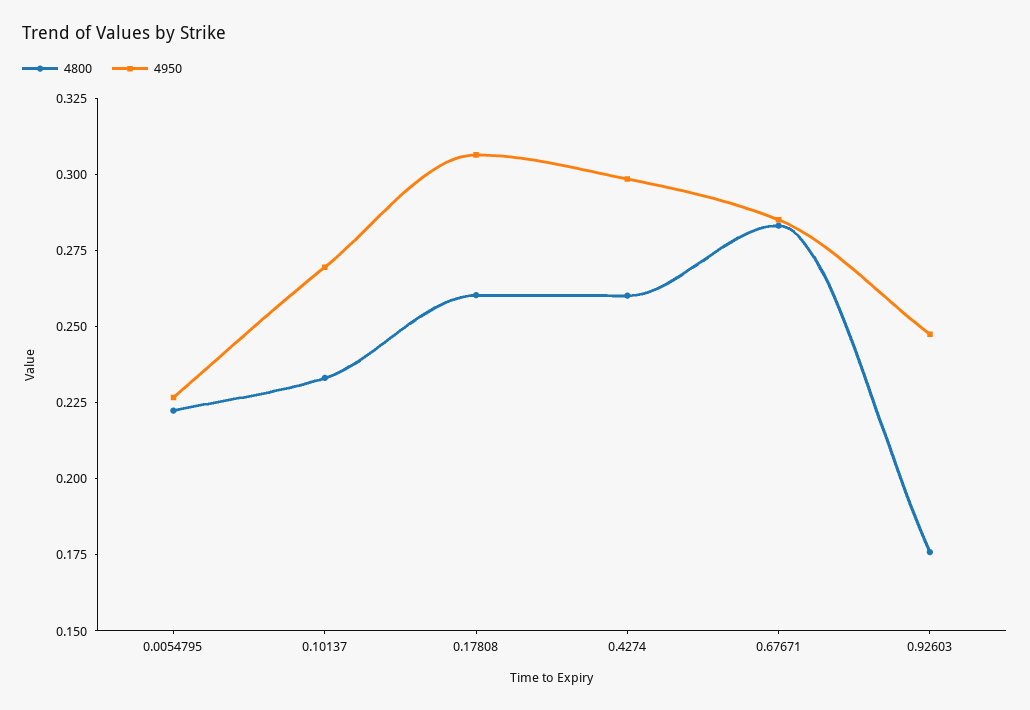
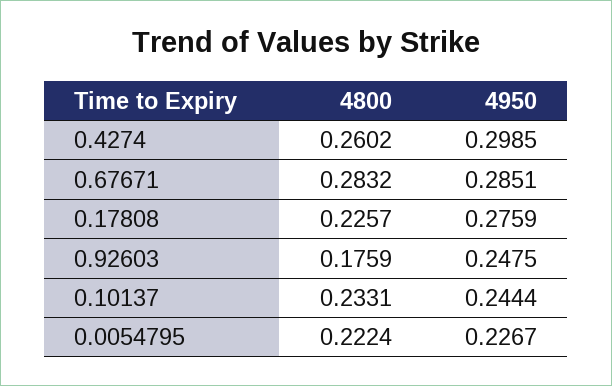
  {
    "4800": {
      "0.0054795": 0.2224,
      "0.10137": 0.2331,
-     "0.17808": 0.26,
+     "0.17808": 0.2257,
      "0.4274": 0.2602,
      "0.67671": 0.2832,
      "0.92603": 0.1759
    },
    "4950": {
      "0.0054795": 0.2267,
-     "0.10137": 0.27,
+     "0.10137": 0.2444,
-     "0.17808": 0.305,
+     "0.17808": 0.2759,
      "0.4274": 0.2985,
      "0.67671": 0.2851,
      "0.92603": 0.2475
    }
  }

